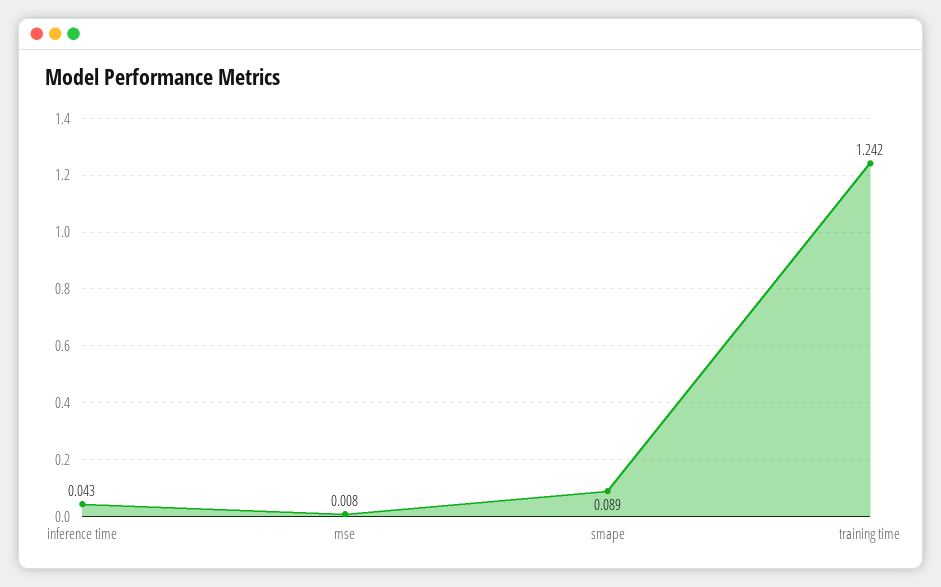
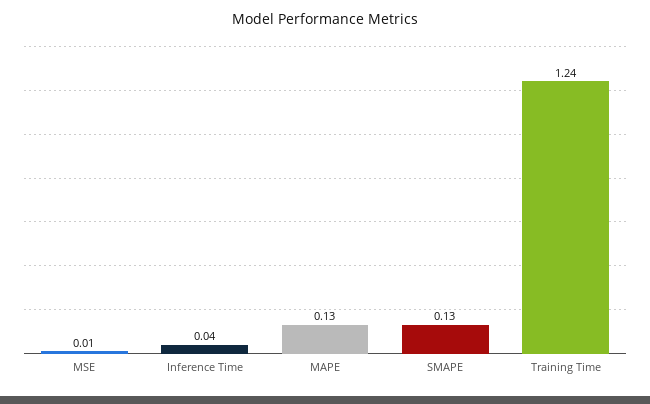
  {
    "inference time": 0.043,
    "mse": 0.008,
-   "smape": 0.089,
+   "smape": 0.13,
-   "training time": 1.242
+   "training time": 1.242,
+   "MAPE": 0.13
  }

